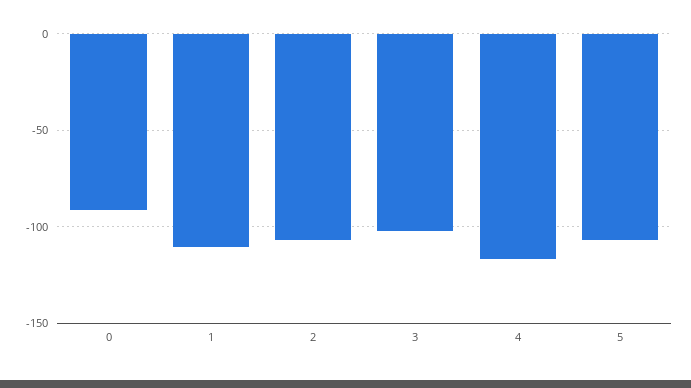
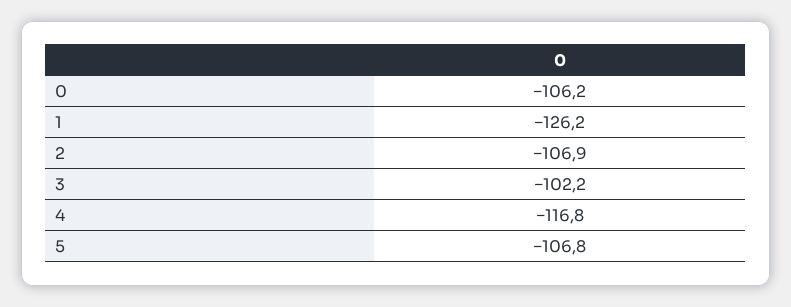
  {
-   "0": -90,
+   "0": -106.2,
-   "1": -110,
+   "1": -126.2,
    "2": -106.9,
    "3": -102.2,
    "4": -116.8,
    "5": -106.8
  }

